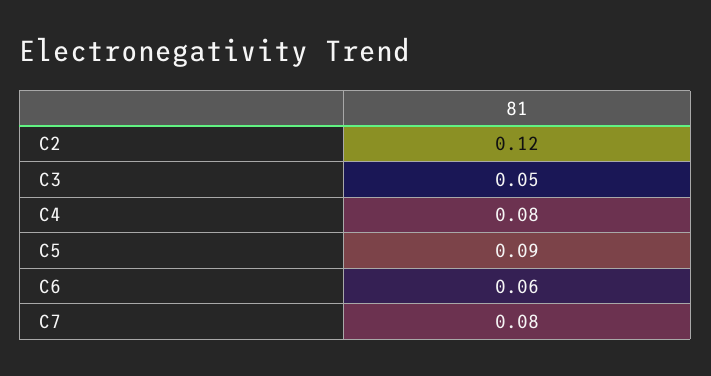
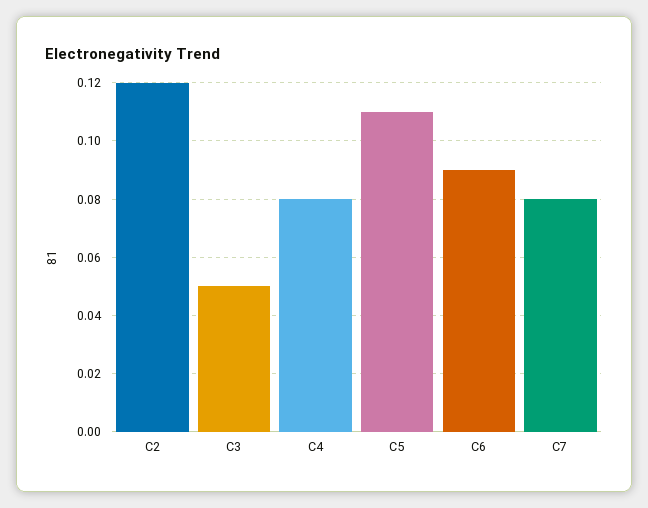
  {
    "C2": 0.12,
    "C3": 0.05,
    "C4": 0.08,
-   "C5": 0.09,
+   "C5": 0.11,
-   "C6": 0.06,
+   "C6": 0.09,
    "C7": 0.08
  }

